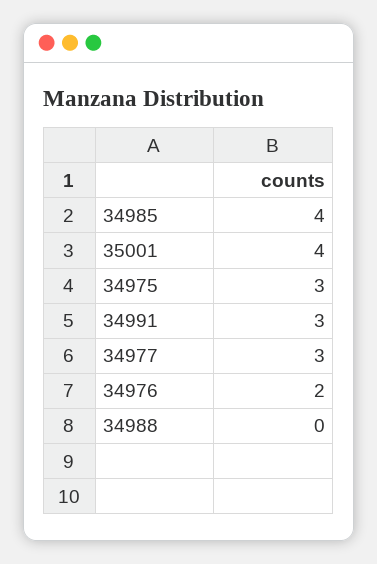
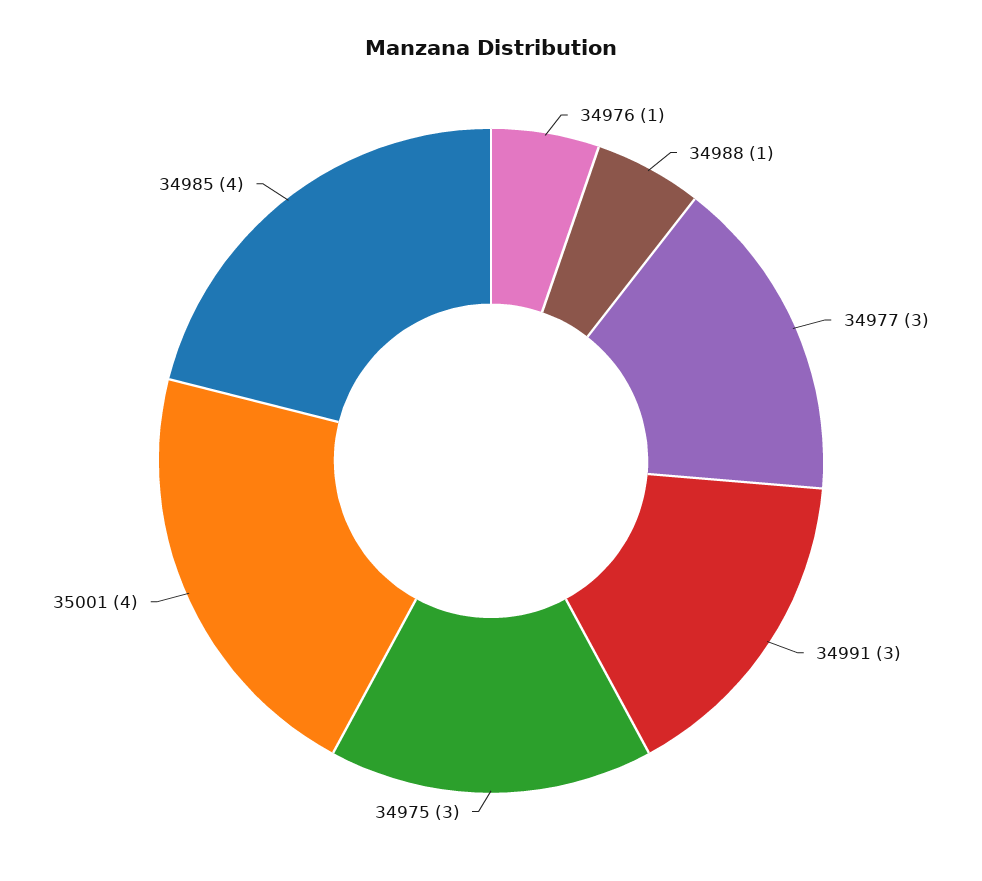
  {
    "34985": 4,
    "35001": 4,
    "34975": 3,
    "34991": 3,
    "34977": 3,
-   "34976": 2,
+   "34976": 1,
-   "34988": 0
+   "34988": 1
  }

